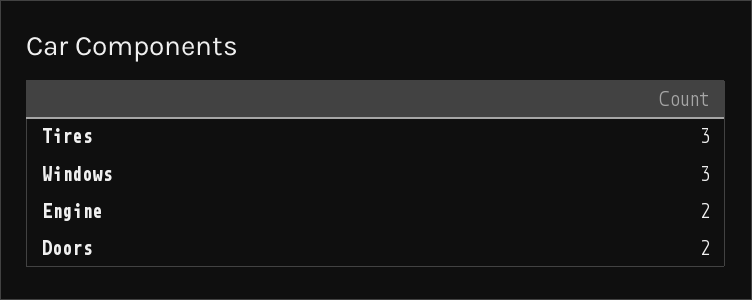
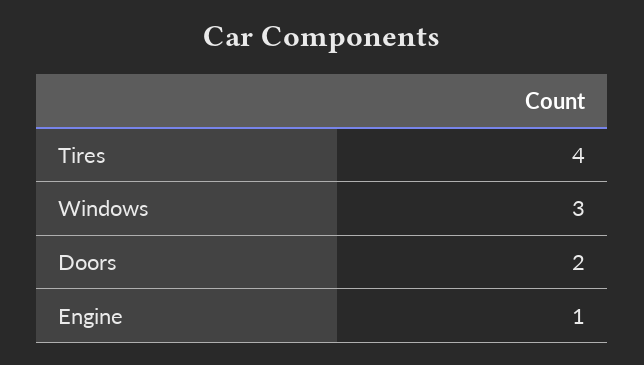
  {
-   "Tires": 3,
+   "Tires": 4,
    "Windows": 3,
-   "Engine": 2,
+   "Engine": 1,
    "Doors": 2
  }

